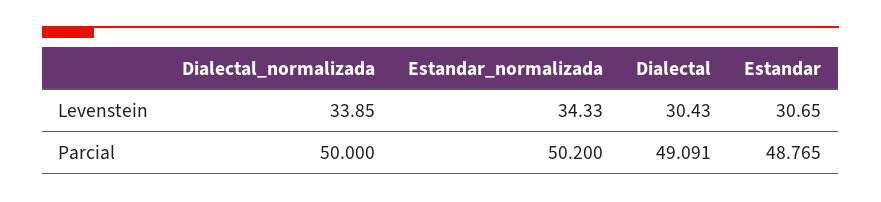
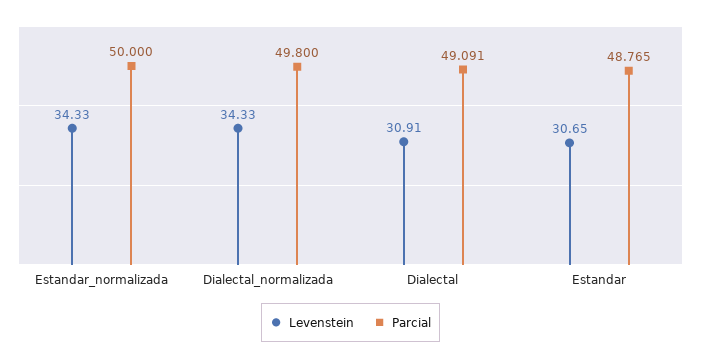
  {
    "Levenstein": {
-     "Dialectal_normalizada": 33.85,
+     "Dialectal_normalizada": 34.33,
      "Estandar_normalizada": 34.33,
-     "Dialectal": 30.43,
+     "Dialectal": 30.91,
      "Estandar": 30.65
    },
    "Parcial": {
-     "Dialectal_normalizada": 50,
+     "Dialectal_normalizada": 49.8,
-     "Estandar_normalizada": 50.2,
+     "Estandar_normalizada": 50,
      "Dialectal": 49.091,
      "Estandar": 48.765
    }
  }

